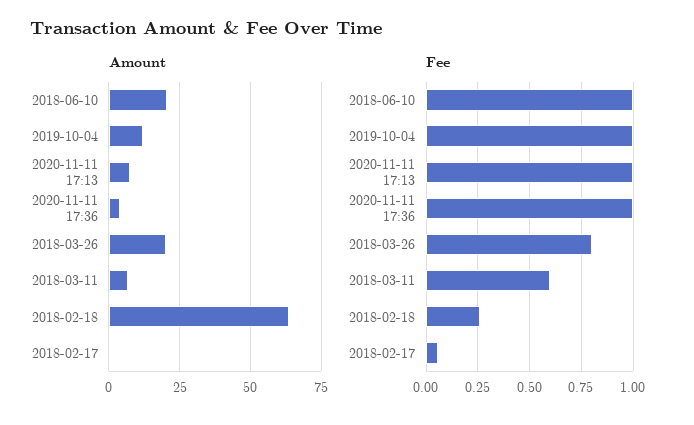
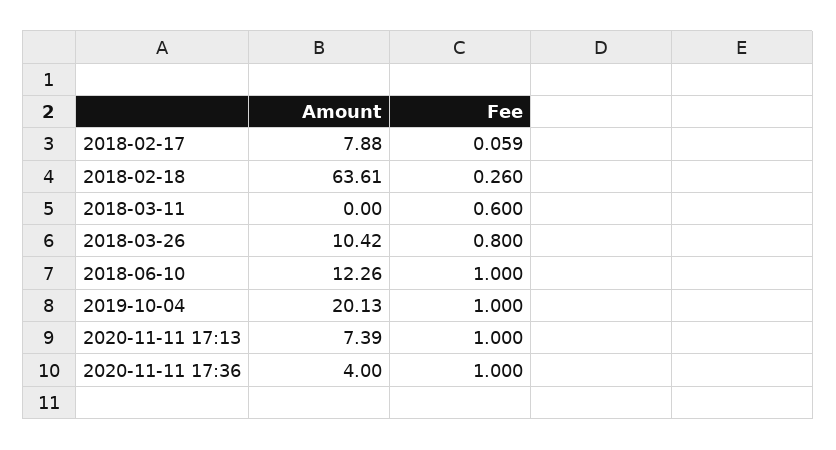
  {
    "Amount": {
-     "2018-06-10": 20,
+     "2018-06-10": 12.26,
-     "2019-10-04": 12.5,
+     "2019-10-04": 20.13,
      "2020-11-11 17:13": 7.39,
      "2020-11-11 17:36": 4,
-     "2018-03-26": 20,
+     "2018-03-26": 10.42,
-     "2018-03-11": 7.5,
+     "2018-03-11": 0,
      "2018-02-18": 63.61,
-     "2018-02-17": 0
+     "2018-02-17": 7.88
    },
    "Fee": {
      "2018-06-10": 1,
      "2019-10-04": 1,
      "2020-11-11 17:13": 1,
      "2020-11-11 17:36": 1,
      "2018-03-26": 0.8,
      "2018-03-11": 0.6,
      "2018-02-18": 0.26,
      "2018-02-17": 0.059
    }
  }

